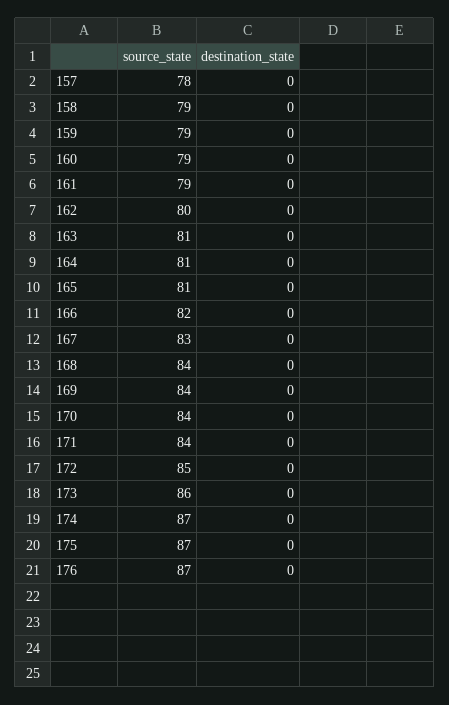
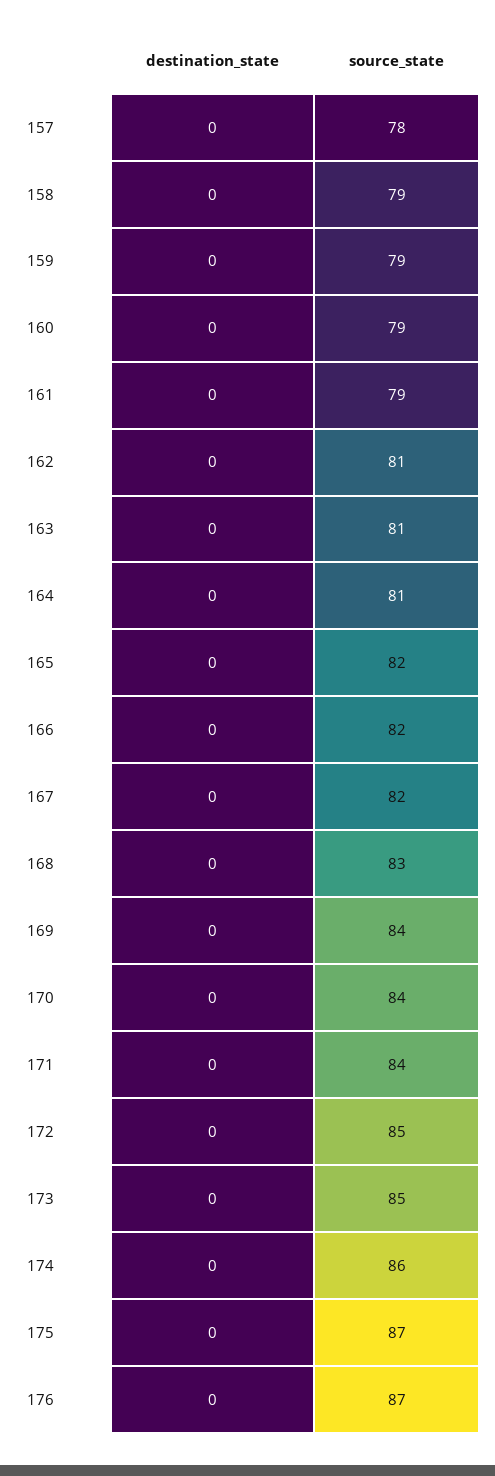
  {
    "source_state": {
      "157": 78,
      "158": 79,
      "159": 79,
      "160": 79,
      "161": 79,
-     "162": 80,
+     "162": 81,
      "163": 81,
      "164": 81,
-     "165": 81,
+     "165": 82,
      "166": 82,
-     "167": 83,
+     "167": 82,
-     "168": 84,
+     "168": 83,
      "169": 84,
      "170": 84,
      "171": 84,
      "172": 85,
-     "173": 86,
+     "173": 85,
-     "174": 87,
+     "174": 86,
      "175": 87,
      "176": 87
    },
    "destination_state": {
      "157": 0,
      "158": 0,
      "159": 0,
      "160": 0,
      "161": 0,
      "162": 0,
      "163": 0,
      "164": 0,
      "165": 0,
      "166": 0,
      "167": 0,
      "168": 0,
      "169": 0,
      "170": 0,
      "171": 0,
      "172": 0,
      "173": 0,
      "174": 0,
      "175": 0,
      "176": 0
    }
  }

